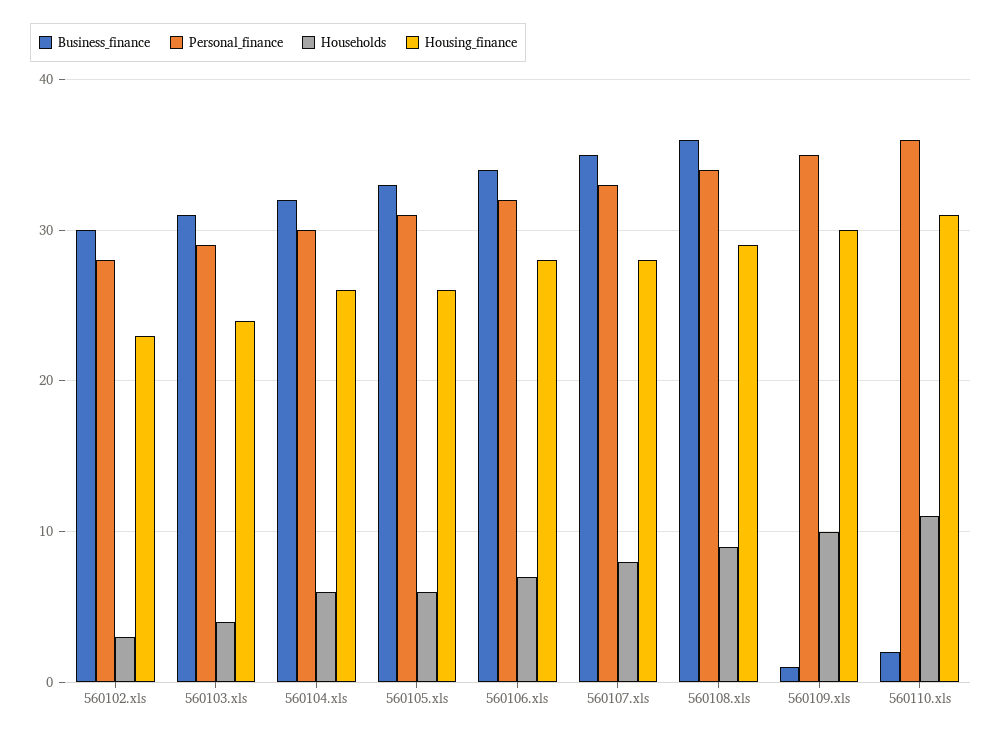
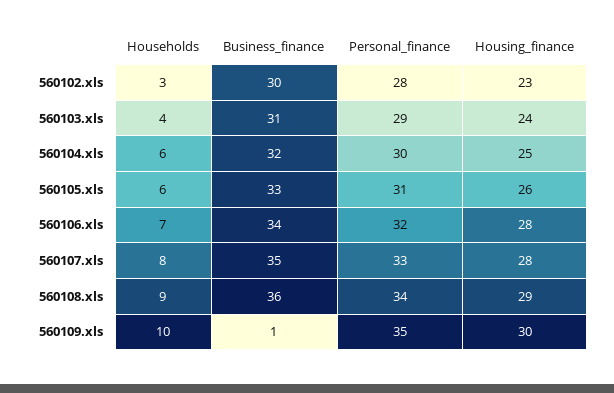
  {
    "Business_finance": {
      "560102.xls": 30,
      "560103.xls": 31,
      "560104.xls": 32,
      "560105.xls": 33,
      "560106.xls": 34,
      "560107.xls": 35,
      "560108.xls": 36,
-     "560109.xls": 1,
+     "560109.xls": 1
-     "560110.xls": 2
    },
    "Personal_finance": {
      "560102.xls": 28,
      "560103.xls": 29,
      "560104.xls": 30,
      "560105.xls": 31,
      "560106.xls": 32,
      "560107.xls": 33,
      "560108.xls": 34,
-     "560109.xls": 35,
+     "560109.xls": 35
-     "560110.xls": 36
    },
    "Households": {
      "560102.xls": 3,
      "560103.xls": 4,
      "560104.xls": 6,
      "560105.xls": 6,
      "560106.xls": 7,
      "560107.xls": 8,
      "560108.xls": 9,
-     "560109.xls": 10,
+     "560109.xls": 10
-     "560110.xls": 11
    },
    "Housing_finance": {
      "560102.xls": 23,
      "560103.xls": 24,
-     "560104.xls": 26,
+     "560104.xls": 25,
      "560105.xls": 26,
      "560106.xls": 28,
      "560107.xls": 28,
      "560108.xls": 29,
-     "560109.xls": 30,
+     "560109.xls": 30
-     "560110.xls": 31
    }
  }

